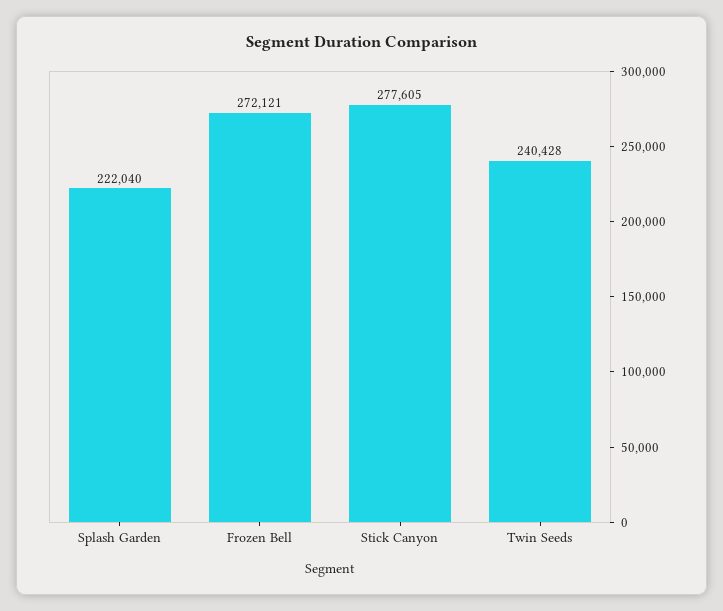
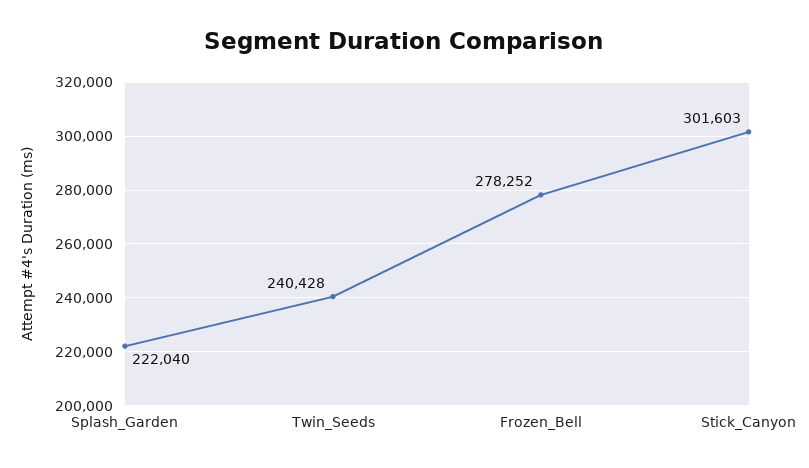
  {
    "Splash Garden": 222040,
-   "Frozen Bell": 272121,
+   "Frozen Bell": 278252,
-   "Stick Canyon": 277605,
+   "Stick Canyon": 301603,
    "Twin Seeds": 240428
  }

